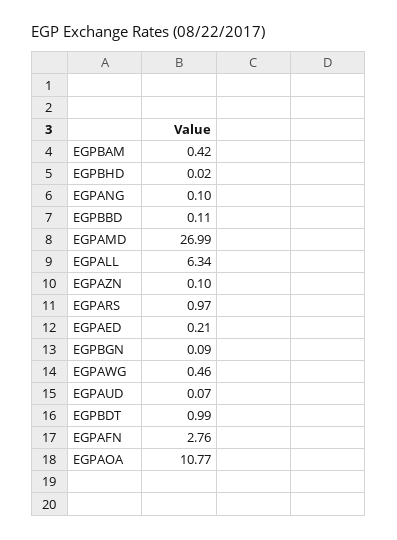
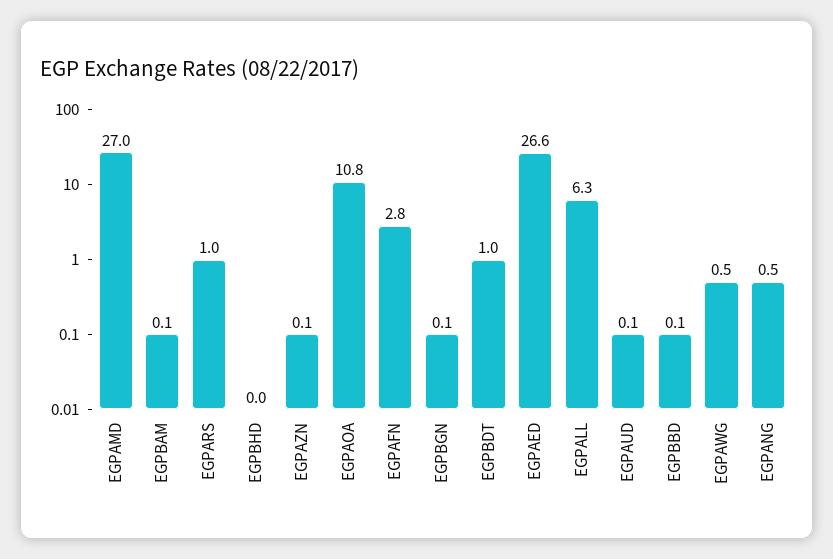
  {
-   "EGPBAM": 0.42,
+   "EGPBAM": 0.1,
    "EGPBHD": 0.02,
-   "EGPANG": 0.1,
+   "EGPANG": 0.5,
    "EGPBBD": 0.11,
    "EGPAMD": 26.99,
    "EGPALL": 6.34,
    "EGPAZN": 0.1,
    "EGPARS": 0.97,
-   "EGPAED": 0.21,
+   "EGPAED": 26.6,
    "EGPBGN": 0.09,
    "EGPAWG": 0.46,
    "EGPAUD": 0.07,
    "EGPBDT": 0.99,
    "EGPAFN": 2.76,
    "EGPAOA": 10.77
  }

